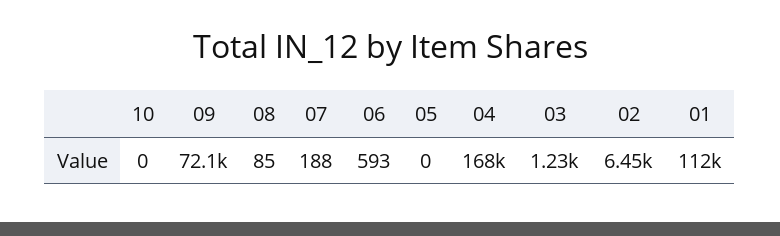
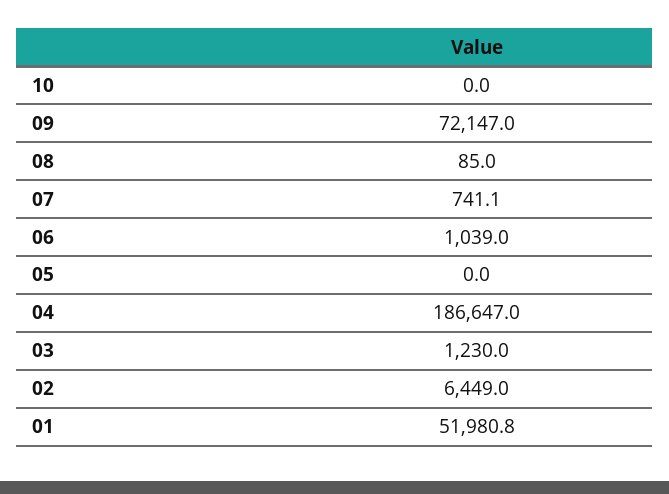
  {
    "10": 0,
    "09": 72147,
    "08": 85,
-   "07": 188,
+   "07": 741.1,
-   "06": 593,
+   "06": 1039,
    "05": 0,
-   "04": 168000,
+   "04": 186647,
    "03": 1230,
    "02": 6449,
-   "01": 112000
+   "01": 51980.8
  }

